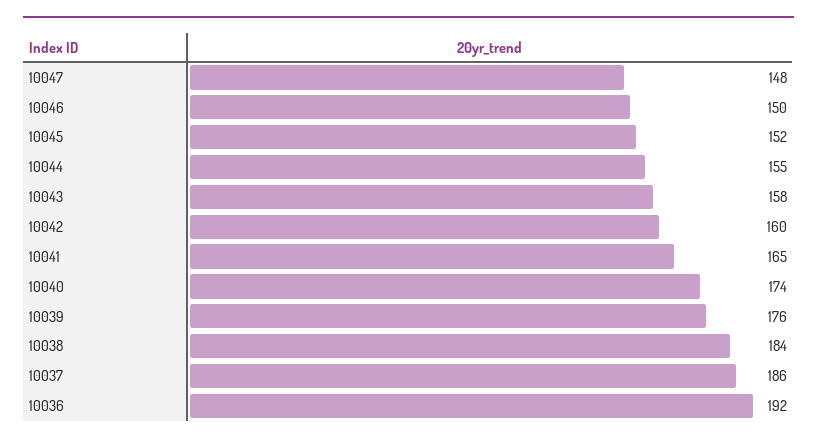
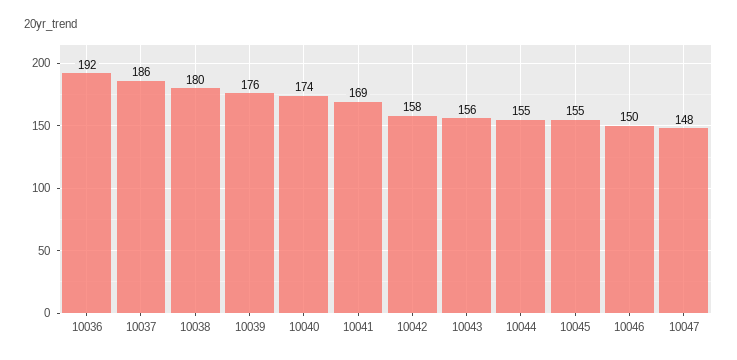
  {
    "10047": 148,
    "10046": 150,
-   "10045": 152,
+   "10045": 155,
    "10044": 155,
-   "10043": 158,
+   "10043": 156,
-   "10042": 160,
+   "10042": 158,
-   "10041": 165,
+   "10041": 169,
    "10040": 174,
    "10039": 176,
-   "10038": 184,
+   "10038": 180,
    "10037": 186,
    "10036": 192
  }

